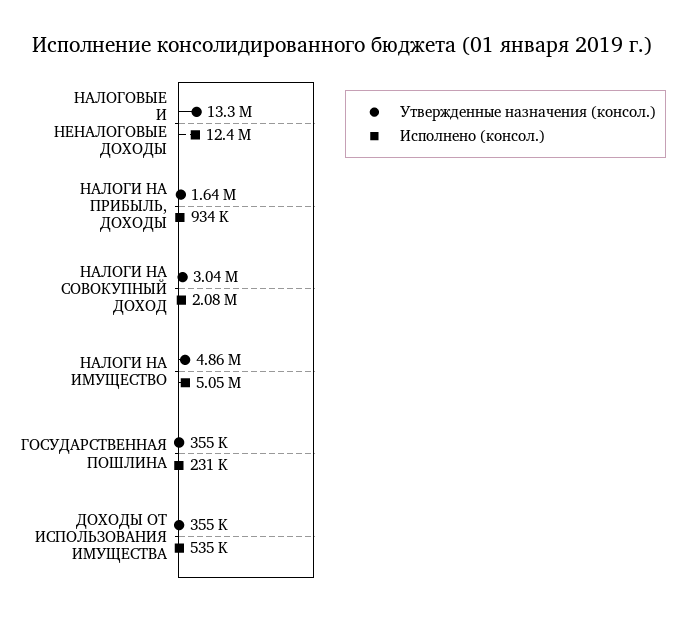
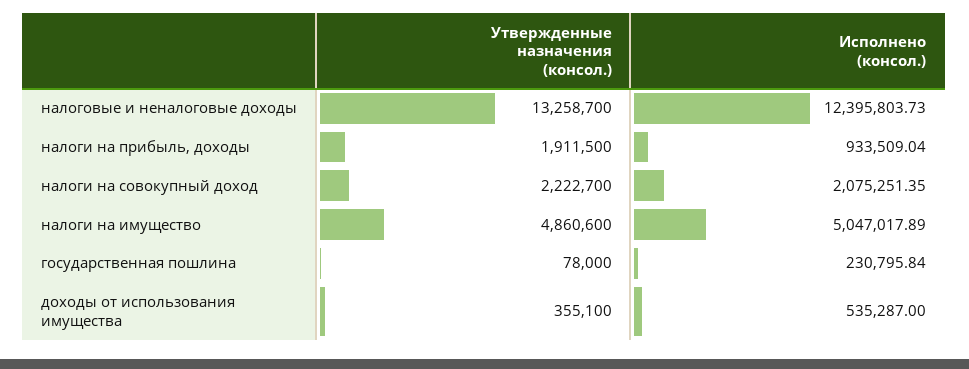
  {
    "Утвержденные назначения (консол.)": {
      "НАЛОГОВЫЕ И НЕНАЛОГОВЫЕ ДОХОДЫ": 13258700,
-     "НАЛОГИ НА ПРИБЫЛЬ, ДОХОДЫ": 1640000,
+     "НАЛОГИ НА ПРИБЫЛЬ, ДОХОДЫ": 1911500,
-     "НАЛОГИ НА СОВОКУПНЫЙ ДОХОД": 3040000,
+     "НАЛОГИ НА СОВОКУПНЫЙ ДОХОД": 2222700,
      "НАЛОГИ НА ИМУЩЕСТВО": 4860600,
-     "ГОСУДАРСТВЕННАЯ ПОШЛИНА": 355000,
+     "ГОСУДАРСТВЕННАЯ ПОШЛИНА": 78000,
      "ДОХОДЫ ОТ ИСПОЛЬЗОВАНИЯ ИМУЩЕСТВА": 355100
    },
    "Исполнено (консол.)": {
      "НАЛОГОВЫЕ И НЕНАЛОГОВЫЕ ДОХОДЫ": 12395803.73,
      "НАЛОГИ НА ПРИБЫЛЬ, ДОХОДЫ": 933509.04,
      "НАЛОГИ НА СОВОКУПНЫЙ ДОХОД": 2075251.35,
      "НАЛОГИ НА ИМУЩЕСТВО": 5047017.89,
      "ГОСУДАРСТВЕННАЯ ПОШЛИНА": 230795.84,
      "ДОХОДЫ ОТ ИСПОЛЬЗОВАНИЯ ИМУЩЕСТВА": 535287
    }
  }

